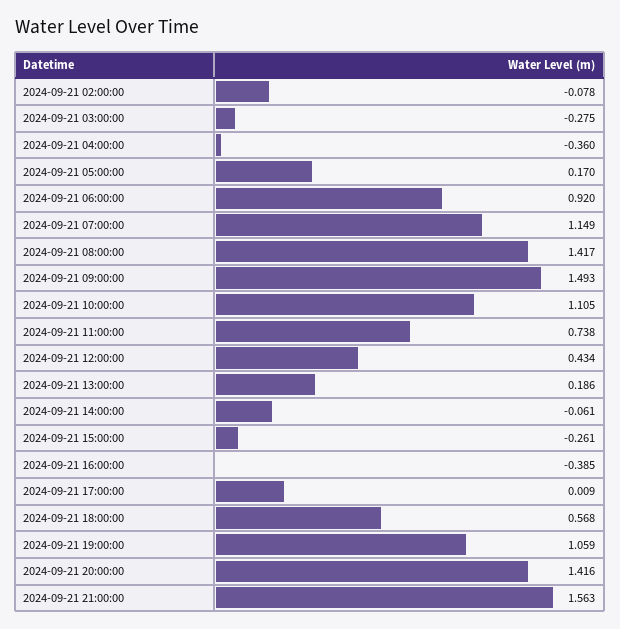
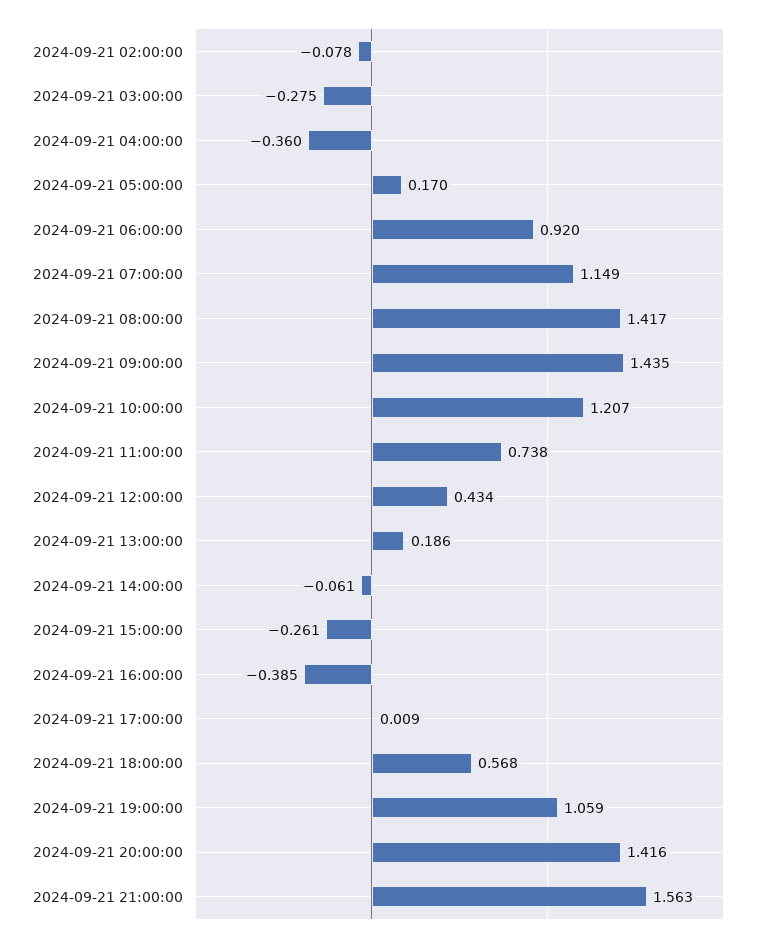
  {
    "2024-09-21 02:00:00": -0.078,
    "2024-09-21 03:00:00": -0.275,
    "2024-09-21 04:00:00": -0.36,
    "2024-09-21 05:00:00": 0.17,
    "2024-09-21 06:00:00": 0.92,
    "2024-09-21 07:00:00": 1.149,
    "2024-09-21 08:00:00": 1.417,
-   "2024-09-21 09:00:00": 1.493,
+   "2024-09-21 09:00:00": 1.435,
-   "2024-09-21 10:00:00": 1.105,
+   "2024-09-21 10:00:00": 1.207,
    "2024-09-21 11:00:00": 0.738,
    "2024-09-21 12:00:00": 0.434,
    "2024-09-21 13:00:00": 0.186,
    "2024-09-21 14:00:00": -0.061,
    "2024-09-21 15:00:00": -0.261,
    "2024-09-21 16:00:00": -0.385,
    "2024-09-21 17:00:00": 0.009,
    "2024-09-21 18:00:00": 0.568,
    "2024-09-21 19:00:00": 1.059,
    "2024-09-21 20:00:00": 1.416,
    "2024-09-21 21:00:00": 1.563
  }

